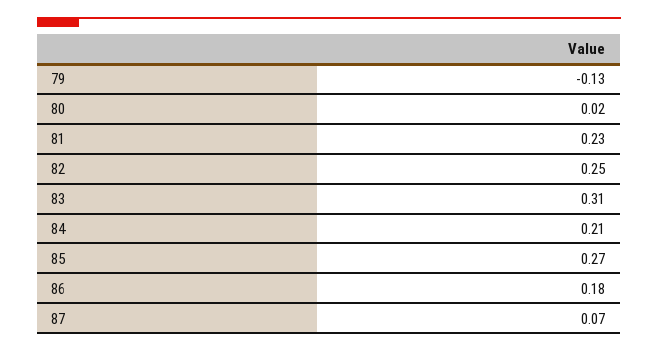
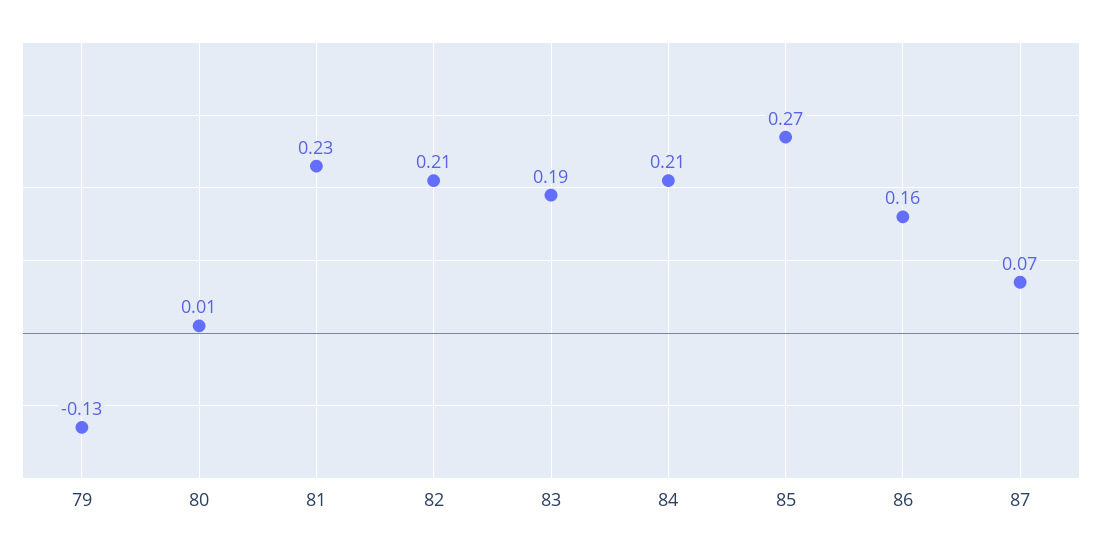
  {
    "79": -0.13,
-   "80": 0.02,
+   "80": 0.01,
    "81": 0.23,
-   "82": 0.25,
+   "82": 0.21,
-   "83": 0.31,
+   "83": 0.19,
    "84": 0.21,
    "85": 0.27,
-   "86": 0.18,
+   "86": 0.16,
    "87": 0.07
  }

